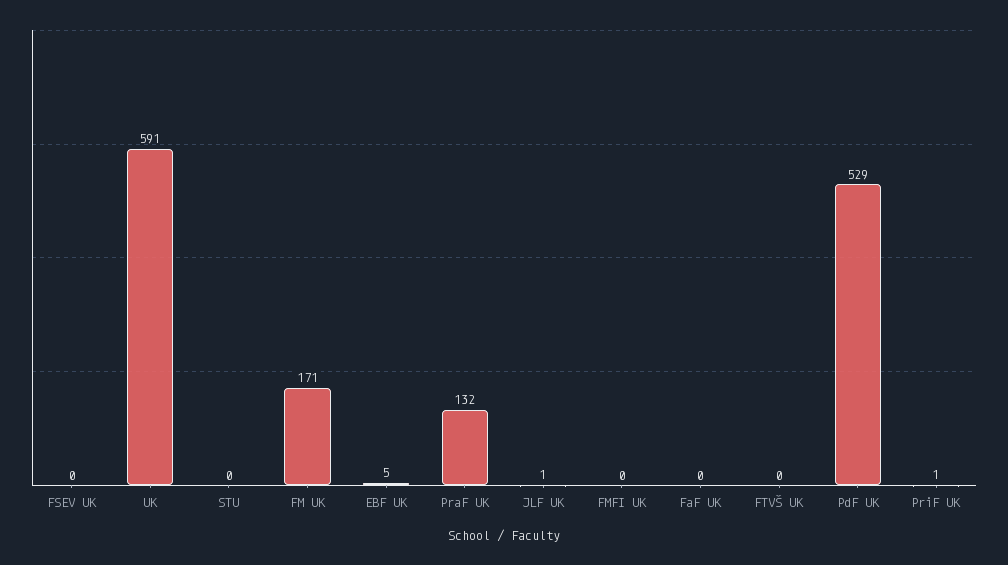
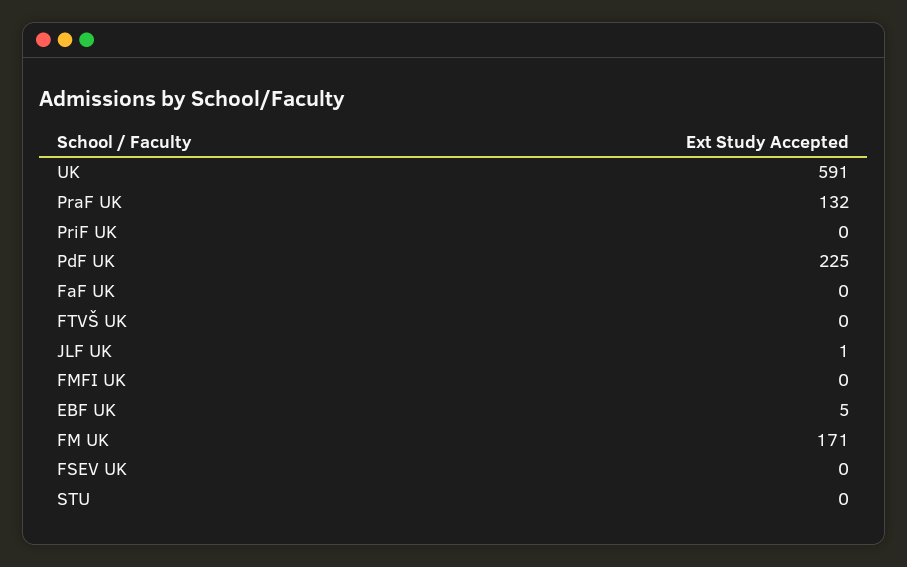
  {
    "FSEV UK": 0,
    "UK": 591,
    "STU": 0,
    "FM UK": 171,
    "EBF UK": 5,
    "PraF UK": 132,
    "JLF UK": 1,
    "FMFI UK": 0,
    "FaF UK": 0,
    "FTVŠ UK": 0,
-   "PdF UK": 529,
+   "PdF UK": 225,
-   "PriF UK": 1
+   "PriF UK": 0
  }

